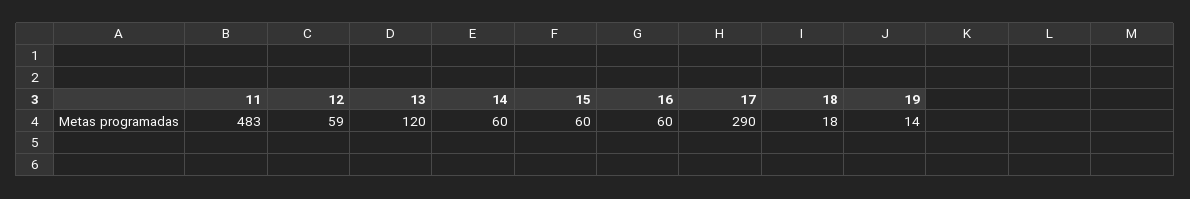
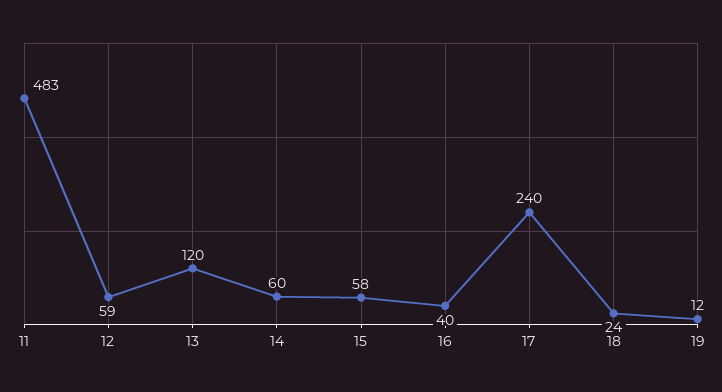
  {
    "11": 483,
    "12": 59,
    "13": 120,
    "14": 60,
-   "15": 60,
+   "15": 58,
-   "16": 60,
+   "16": 40,
-   "17": 290,
+   "17": 240,
-   "18": 18,
+   "18": 24,
-   "19": 14
+   "19": 12
  }

